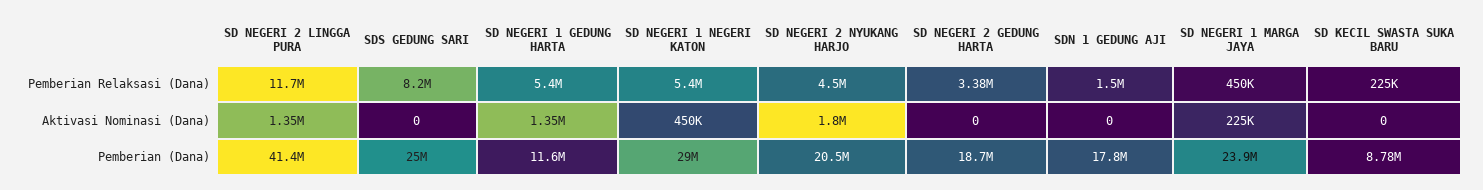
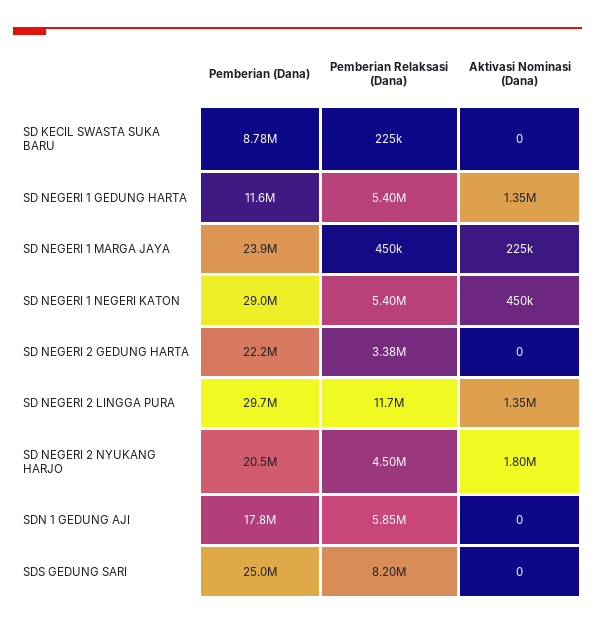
  {
    "SD NEGERI 2 LINGGA PURA": {
      "Pemberian Relaksasi (Dana)": 11700000,
      "Aktivasi Nominasi (Dana)": 1350000,
-     "Pemberian (Dana)": 41400000
+     "Pemberian (Dana)": 29700000
    },
    "SDS GEDUNG SARI": {
      "Pemberian Relaksasi (Dana)": 8200000,
      "Aktivasi Nominasi (Dana)": 0,
      "Pemberian (Dana)": 25000000
    },
    "SD NEGERI 1 GEDUNG HARTA": {
      "Pemberian Relaksasi (Dana)": 5400000,
      "Aktivasi Nominasi (Dana)": 1350000,
      "Pemberian (Dana)": 11600000
    },
    "SD NEGERI 1 NEGERI KATON": {
      "Pemberian Relaksasi (Dana)": 5400000,
      "Aktivasi Nominasi (Dana)": 450000,
      "Pemberian (Dana)": 29000000
    },
    "SD NEGERI 2 NYUKANG HARJO": {
      "Pemberian Relaksasi (Dana)": 4500000,
      "Aktivasi Nominasi (Dana)": 1800000,
      "Pemberian (Dana)": 20500000
    },
    "SD NEGERI 2 GEDUNG HARTA": {
      "Pemberian Relaksasi (Dana)": 3380000,
      "Aktivasi Nominasi (Dana)": 0,
-     "Pemberian (Dana)": 18700000
+     "Pemberian (Dana)": 22200000
    },
    "SDN 1 GEDUNG AJI": {
-     "Pemberian Relaksasi (Dana)": 1500000,
+     "Pemberian Relaksasi (Dana)": 5850000,
      "Aktivasi Nominasi (Dana)": 0,
      "Pemberian (Dana)": 17800000
    },
    "SD NEGERI 1 MARGA JAYA": {
      "Pemberian Relaksasi (Dana)": 450000,
      "Aktivasi Nominasi (Dana)": 225000,
      "Pemberian (Dana)": 23900000
    },
    "SD KECIL SWASTA SUKA BARU": {
      "Pemberian Relaksasi (Dana)": 225000,
      "Aktivasi Nominasi (Dana)": 0,
      "Pemberian (Dana)": 8780000
    }
  }

